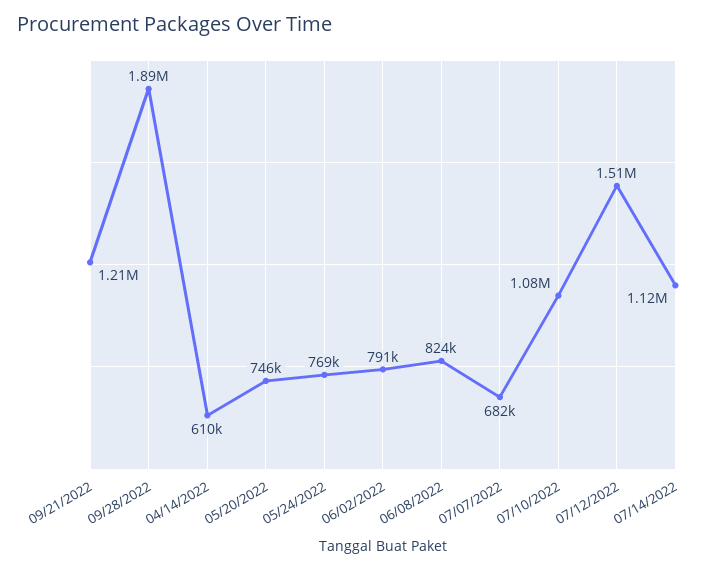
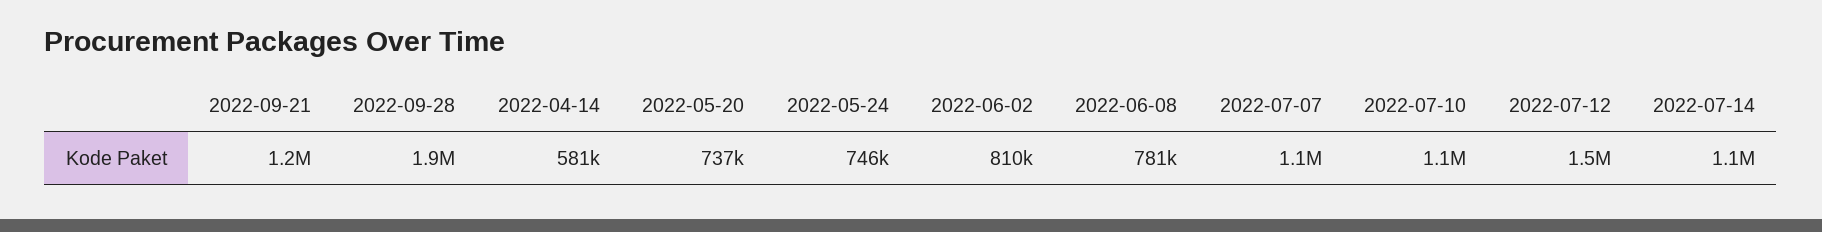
  {
    "09/21/2022": 1210000,
    "09/28/2022": 1890000,
-   "04/14/2022": 610000,
+   "04/14/2022": 581000,
-   "05/20/2022": 746000,
+   "05/20/2022": 737000,
-   "05/24/2022": 769000,
+   "05/24/2022": 746000,
-   "06/02/2022": 791000,
+   "06/02/2022": 810000,
-   "06/08/2022": 824000,
+   "06/08/2022": 781000,
-   "07/07/2022": 682000,
+   "07/07/2022": 1100000,
    "07/10/2022": 1080000,
    "07/12/2022": 1510000,
    "07/14/2022": 1120000
  }

